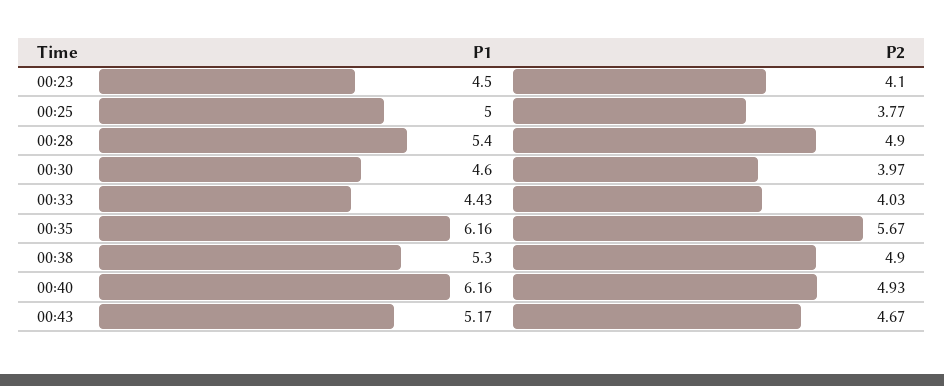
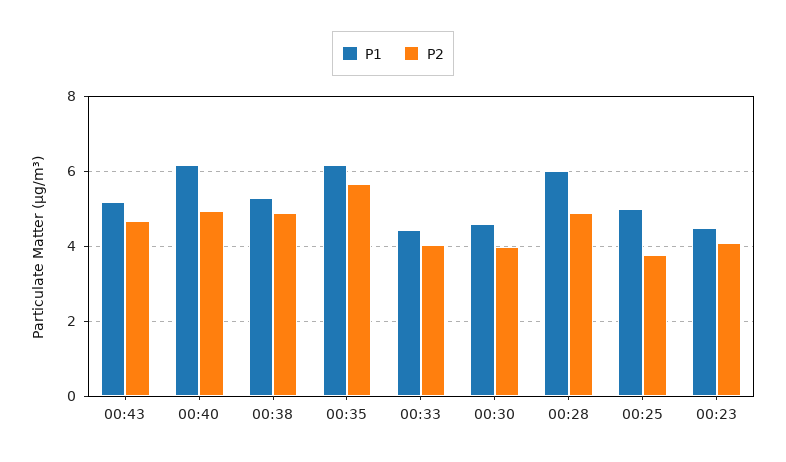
  {
    "P1": {
      "00:23": 4.5,
      "00:25": 5,
-     "00:28": 5.4,
+     "00:28": 6,
      "00:30": 4.6,
      "00:33": 4.43,
      "00:35": 6.16,
      "00:38": 5.3,
      "00:40": 6.16,
      "00:43": 5.17
    },
    "P2": {
      "00:23": 4.1,
      "00:25": 3.77,
      "00:28": 4.9,
      "00:30": 3.97,
      "00:33": 4.03,
      "00:35": 5.67,
      "00:38": 4.9,
      "00:40": 4.93,
      "00:43": 4.67
    }
  }

